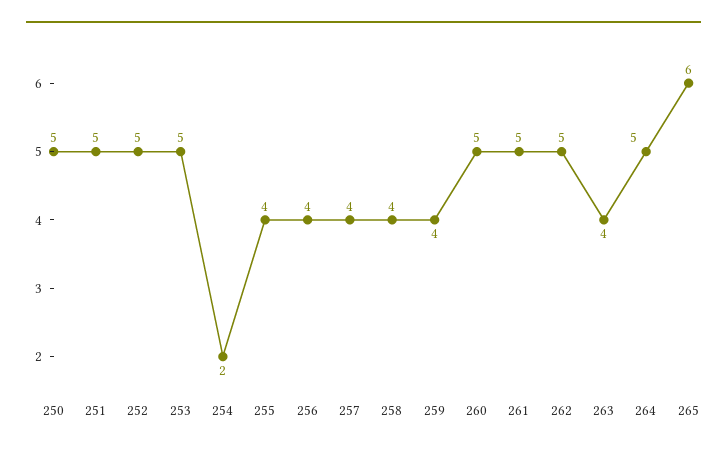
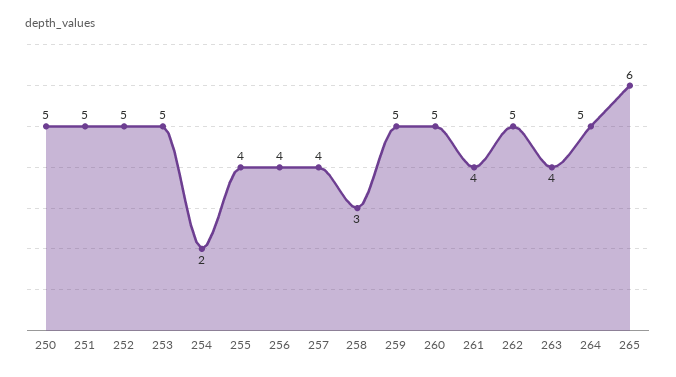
  {
    "250": 5,
    "251": 5,
    "252": 5,
    "253": 5,
    "254": 2,
    "255": 4,
    "256": 4,
    "257": 4,
-   "258": 4,
+   "258": 3,
-   "259": 4,
+   "259": 5,
    "260": 5,
-   "261": 5,
+   "261": 4,
    "262": 5,
    "263": 4,
    "264": 5,
    "265": 6
  }

